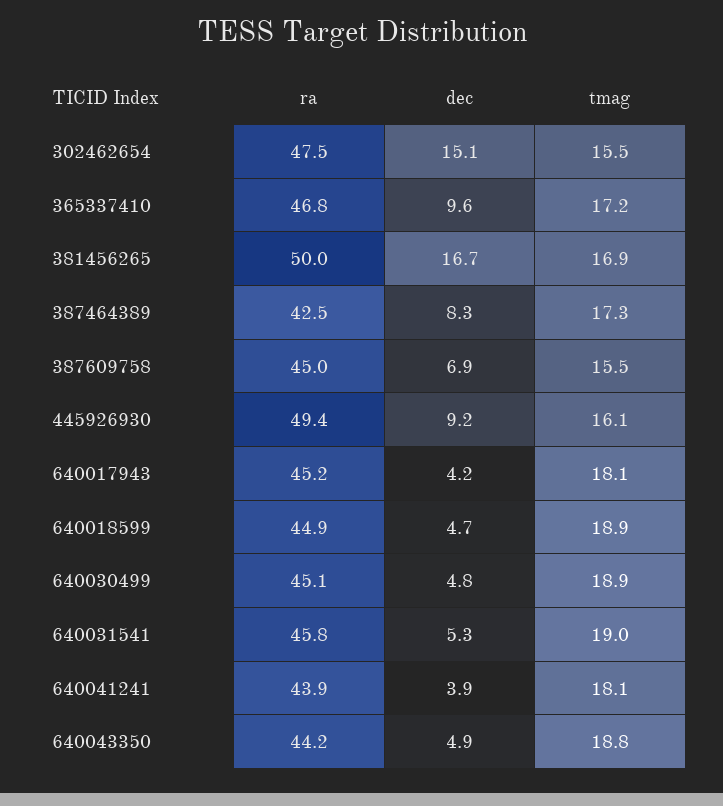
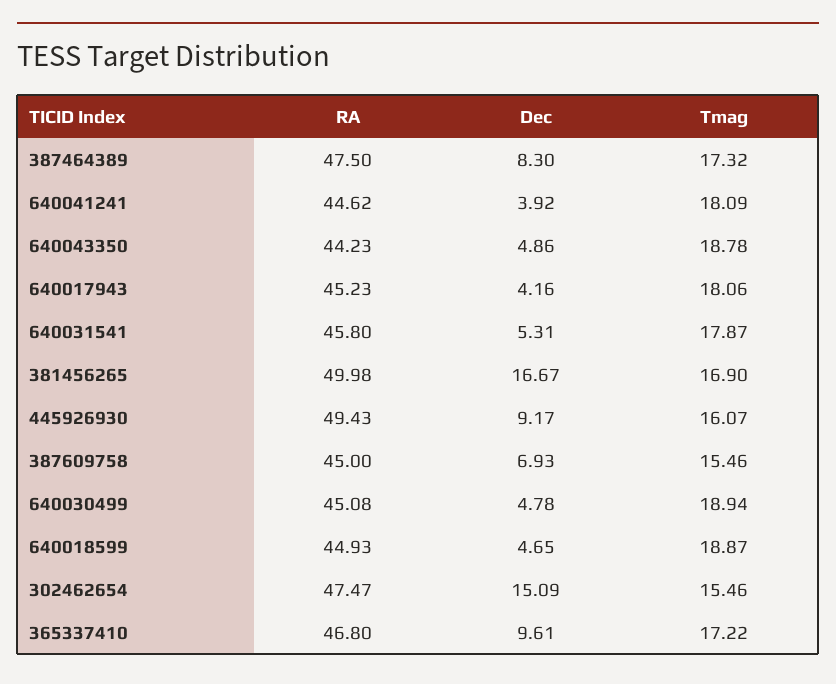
  {
    "ra": {
      "302462654": 47.47,
      "365337410": 46.8,
      "381456265": 49.98,
-     "387464389": 42.5,
+     "387464389": 47.5,
      "387609758": 45,
      "445926930": 49.43,
      "640017943": 45.23,
      "640018599": 44.93,
      "640030499": 45.08,
      "640031541": 45.8,
-     "640041241": 43.9,
+     "640041241": 44.62,
      "640043350": 44.23
    },
    "dec": {
      "302462654": 15.09,
      "365337410": 9.61,
      "381456265": 16.67,
      "387464389": 8.3,
      "387609758": 6.93,
      "445926930": 9.17,
      "640017943": 4.16,
      "640018599": 4.65,
      "640030499": 4.78,
      "640031541": 5.31,
      "640041241": 3.92,
      "640043350": 4.86
    },
    "tmag": {
      "302462654": 15.46,
      "365337410": 17.22,
      "381456265": 16.9,
      "387464389": 17.32,
      "387609758": 15.46,
      "445926930": 16.07,
      "640017943": 18.06,
      "640018599": 18.87,
      "640030499": 18.94,
-     "640031541": 19,
+     "640031541": 17.87,
      "640041241": 18.09,
      "640043350": 18.78
    }
  }

